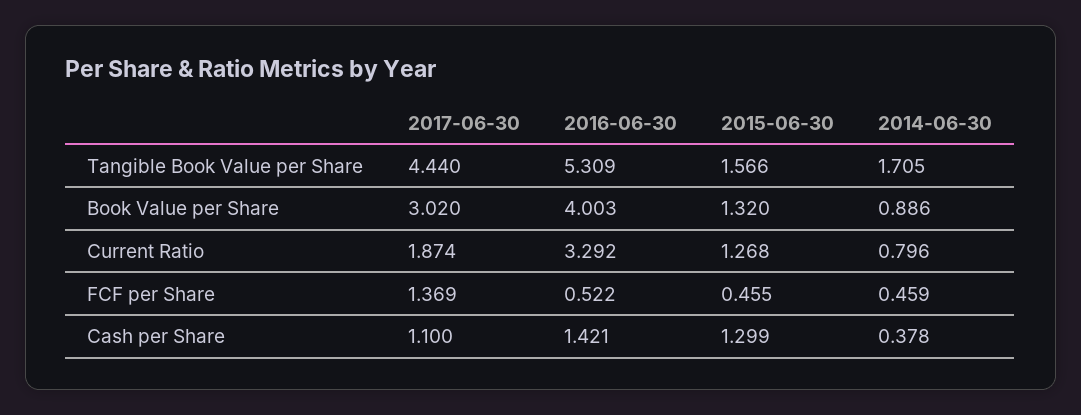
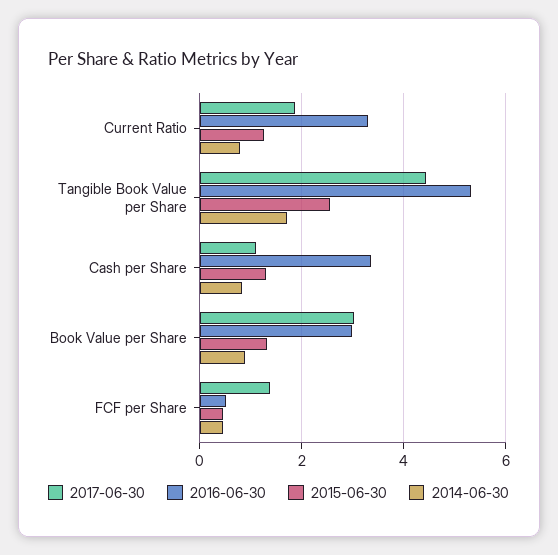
  {
    "2017-06-30": {
      "Tangible Book Value per Share": 4.44,
      "Book Value per Share": 3.02,
      "Current Ratio": 1.874,
      "FCF per Share": 1.369,
      "Cash per Share": 1.1
    },
    "2016-06-30": {
      "Tangible Book Value per Share": 5.309,
-     "Book Value per Share": 4.003,
+     "Book Value per Share": 3,
      "Current Ratio": 3.292,
      "FCF per Share": 0.522,
-     "Cash per Share": 1.421
+     "Cash per Share": 3.4
    },
    "2015-06-30": {
-     "Tangible Book Value per Share": 1.566,
+     "Tangible Book Value per Share": 2.6,
      "Book Value per Share": 1.32,
      "Current Ratio": 1.268,
      "FCF per Share": 0.455,
      "Cash per Share": 1.299
    },
    "2014-06-30": {
      "Tangible Book Value per Share": 1.705,
      "Book Value per Share": 0.886,
      "Current Ratio": 0.796,
      "FCF per Share": 0.459,
-     "Cash per Share": 0.378
+     "Cash per Share": 0.8
    }
  }

